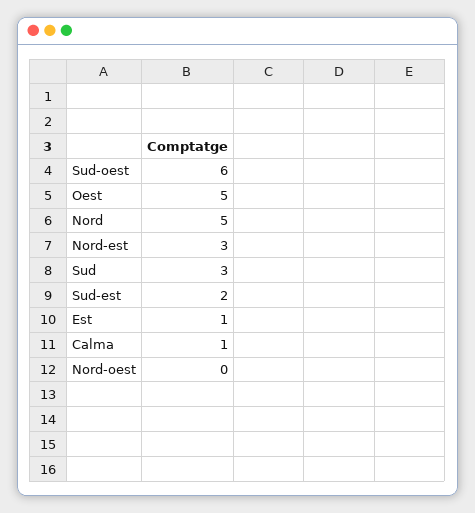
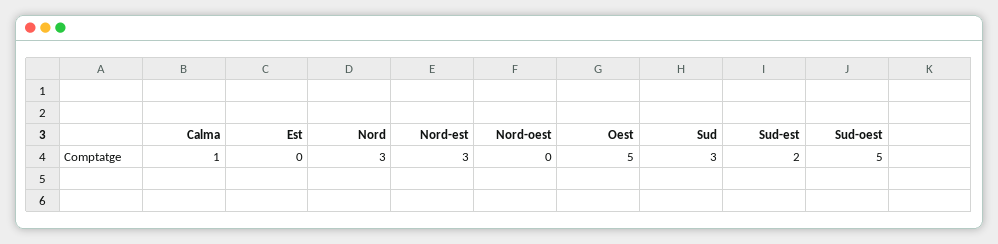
  {
-   "Sud-oest": 6,
+   "Sud-oest": 5,
    "Oest": 5,
-   "Nord": 5,
+   "Nord": 3,
    "Nord-est": 3,
    "Sud": 3,
    "Sud-est": 2,
-   "Est": 1,
+   "Est": 0,
    "Calma": 1,
    "Nord-oest": 0
  }

